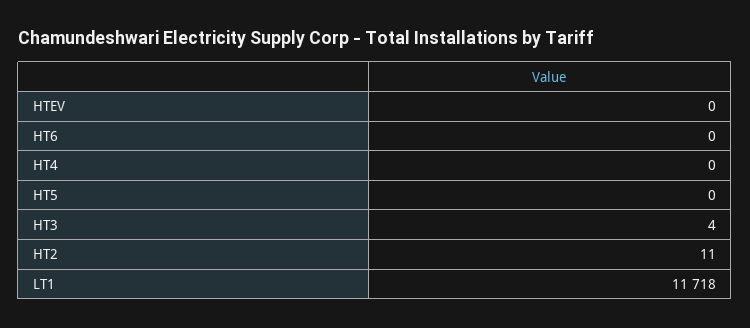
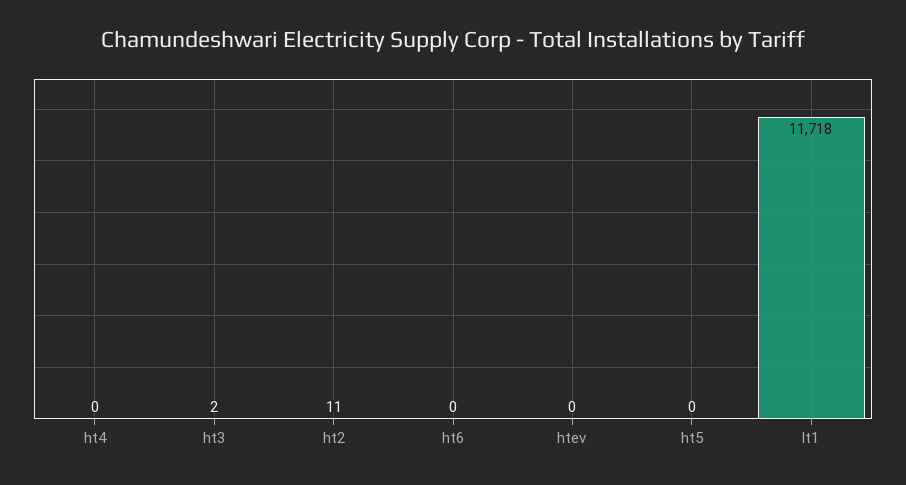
  {
    "HTEV": 0,
    "HT6": 0,
    "HT4": 0,
    "HT5": 0,
-   "HT3": 4,
+   "HT3": 2,
    "HT2": 11,
    "LT1": 11718
  }

